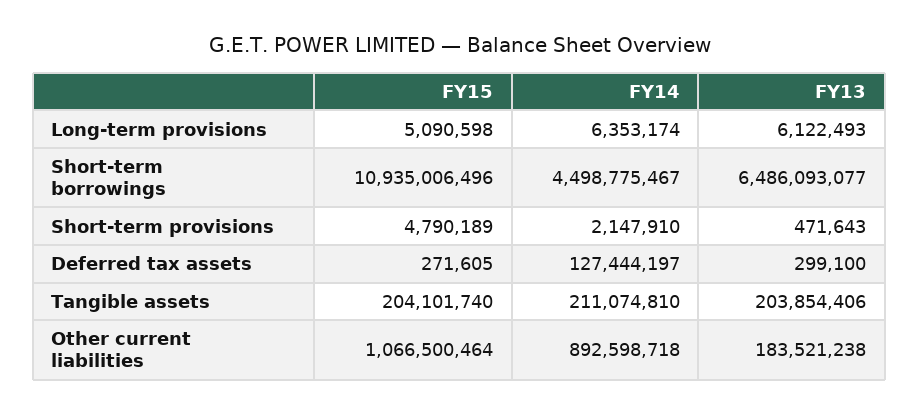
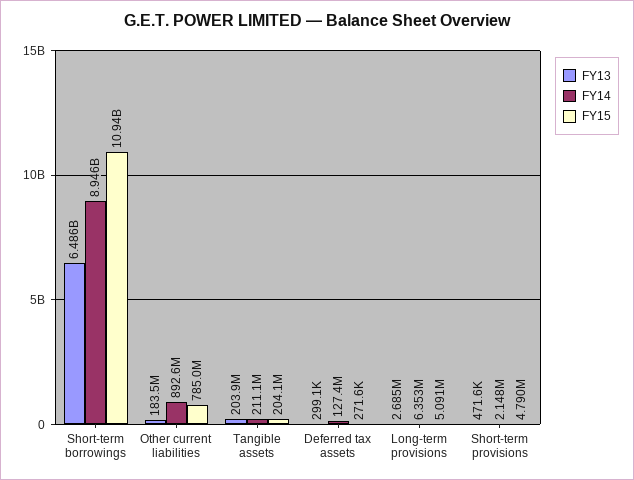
  {
    "FY15": {
      "Long-term provisions": 5090598,
      "Short-term borrowings": 10935006496,
      "Short-term provisions": 4790189,
      "Deferred tax assets": 271605,
      "Tangible assets": 204101740,
-     "Other current liabilities": 1066500464
+     "Other current liabilities": 785000000
    },
    "FY14": {
      "Long-term provisions": 6353174,
-     "Short-term borrowings": 4498775467,
+     "Short-term borrowings": 8946000000,
      "Short-term provisions": 2147910,
      "Deferred tax assets": 127444197,
      "Tangible assets": 211074810,
      "Other current liabilities": 892598718
    },
    "FY13": {
-     "Long-term provisions": 6122493,
+     "Long-term provisions": 2685000,
      "Short-term borrowings": 6486093077,
      "Short-term provisions": 471643,
      "Deferred tax assets": 299100,
      "Tangible assets": 203854406,
      "Other current liabilities": 183521238
    }
  }

